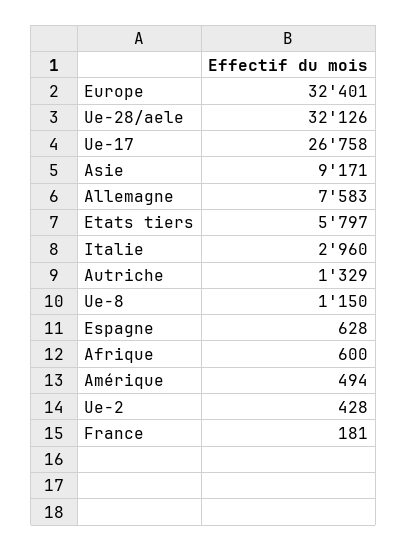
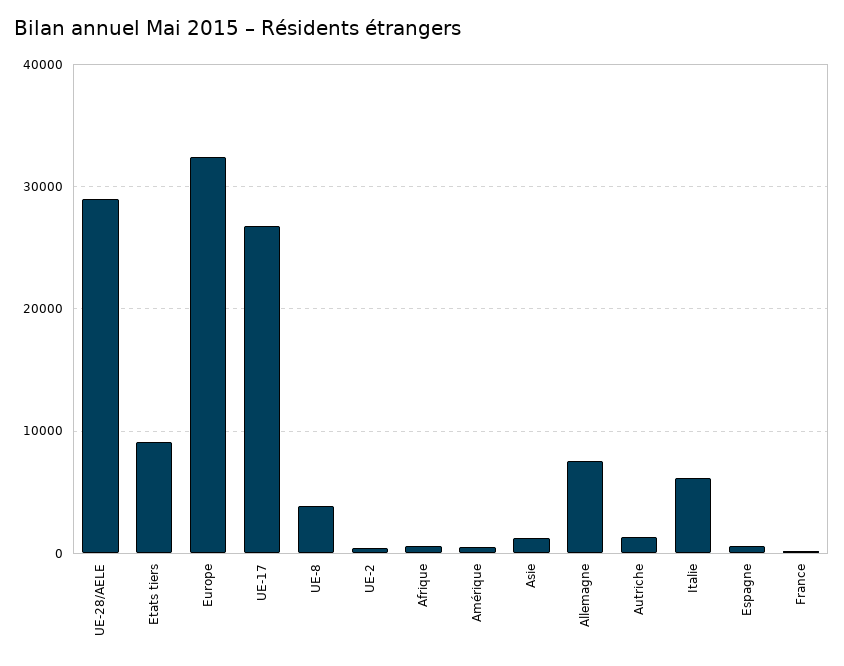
  {
    "Europe": 32401,
-   "Ue-28/aele": 32126,
+   "Ue-28/aele": 29000,
    "Ue-17": 26758,
-   "Asie": 9171,
+   "Asie": 1000,
    "Allemagne": 7583,
-   "Etats tiers": 5797,
+   "Etats tiers": 9000,
-   "Italie": 2960,
+   "Italie": 6000,
    "Autriche": 1329,
-   "Ue-8": 1150,
+   "Ue-8": 4000,
    "Espagne": 628,
    "Afrique": 600,
    "Amérique": 494,
    "Ue-2": 428,
    "France": 181
  }

